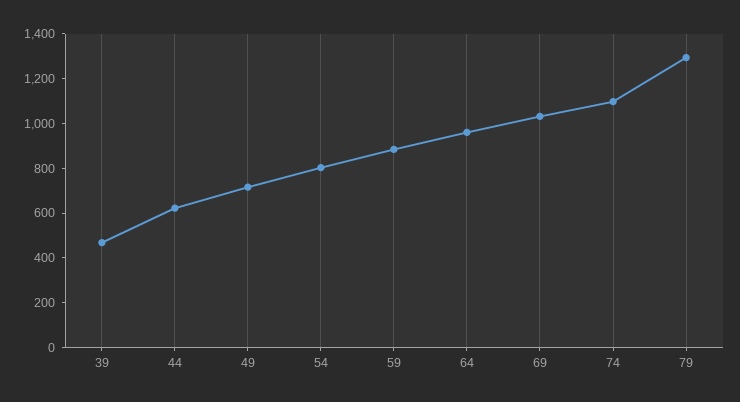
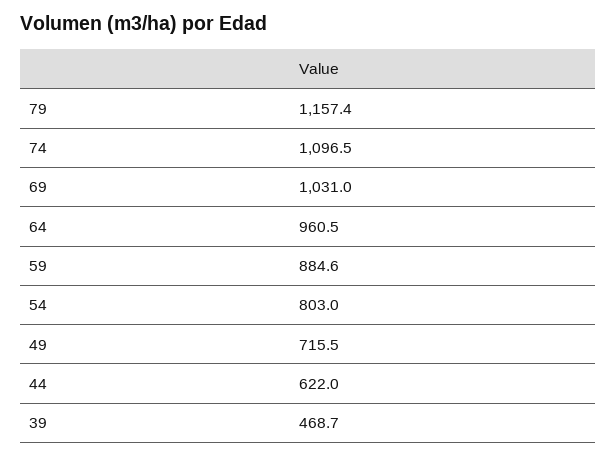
  {
    "39": 468.7,
    "44": 622,
    "49": 715.5,
    "54": 803,
    "59": 884.6,
    "64": 960.5,
    "69": 1031,
    "74": 1096.5,
-   "79": 1300
+   "79": 1157.4
  }

